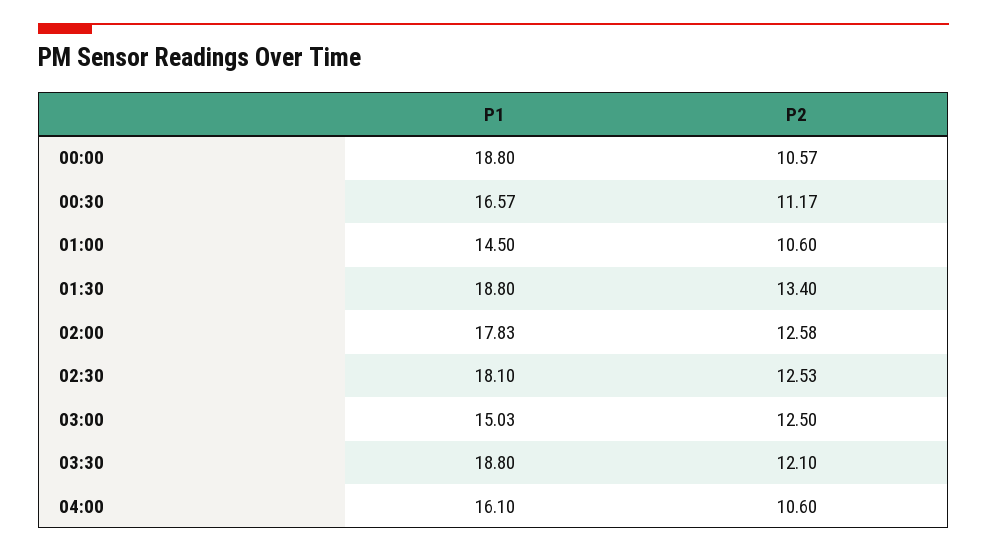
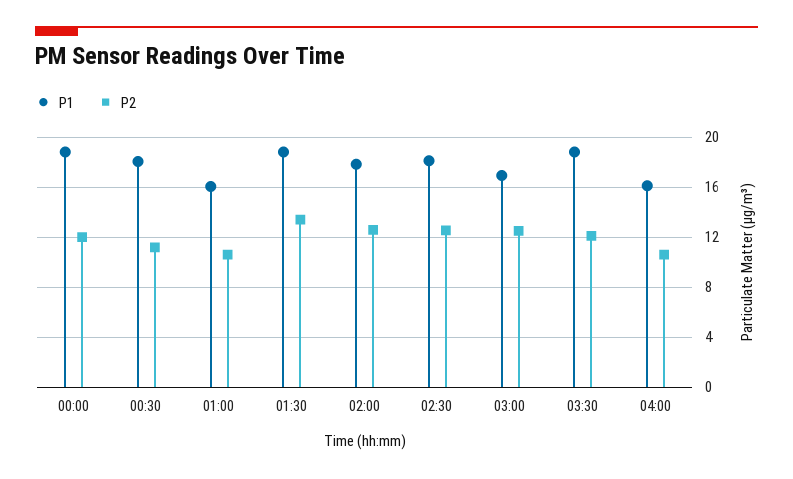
  {
    "P1": {
      "00:00": 18.8,
-     "00:30": 16.57,
+     "00:30": 18,
-     "01:00": 14.5,
+     "01:00": 16,
      "01:30": 18.8,
      "02:00": 17.83,
      "02:30": 18.1,
-     "03:00": 15.03,
+     "03:00": 17,
      "03:30": 18.8,
      "04:00": 16.1
    },
    "P2": {
-     "00:00": 10.57,
+     "00:00": 12,
      "00:30": 11.17,
      "01:00": 10.6,
      "01:30": 13.4,
      "02:00": 12.58,
      "02:30": 12.53,
      "03:00": 12.5,
      "03:30": 12.1,
      "04:00": 10.6
    }
  }

